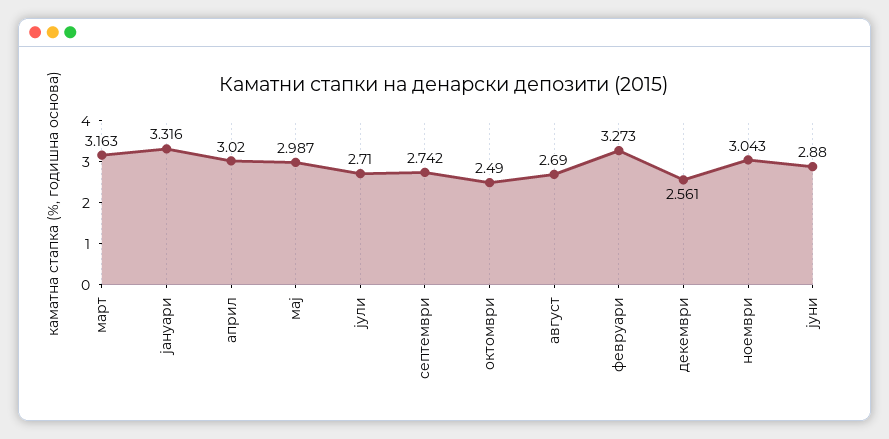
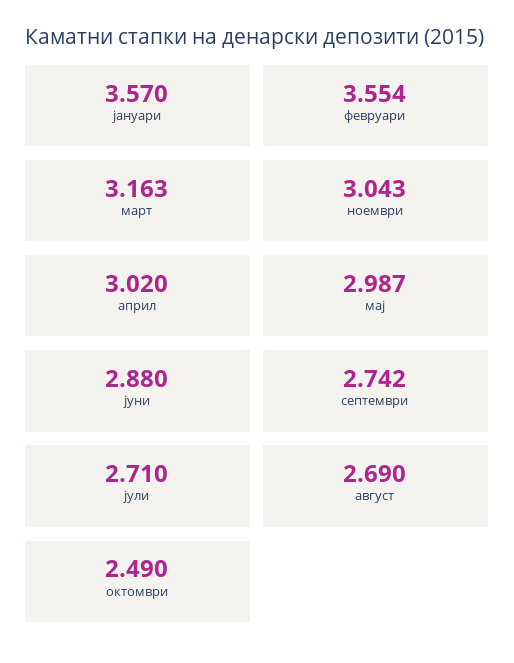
  {
    "март": 3.163,
-   "јануари": 3.316,
+   "јануари": 3.57,
    "април": 3.02,
    "мај": 2.987,
    "јули": 2.71,
    "септември": 2.742,
    "октомври": 2.49,
    "август": 2.69,
-   "февруари": 3.273,
+   "февруари": 3.554,
-   "декември": 2.561,
    "ноември": 3.043,
    "јуни": 2.88
  }

